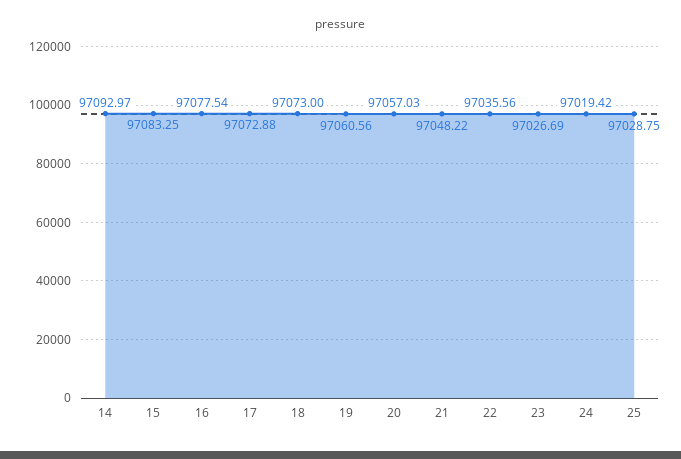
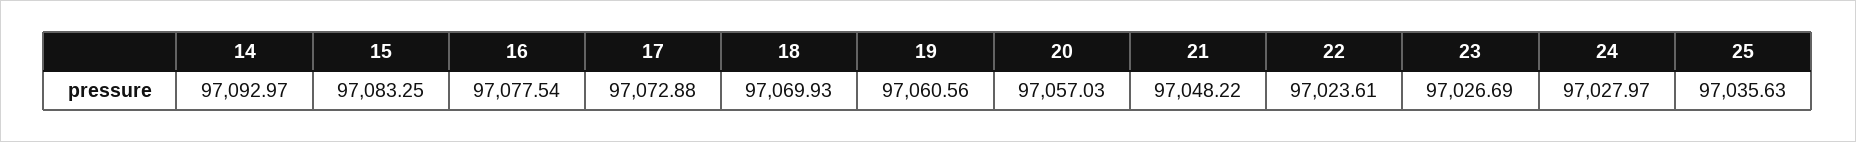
  {
    "14": 97092.97,
    "15": 97083.25,
    "16": 97077.54,
    "17": 97072.88,
-   "18": 97073,
+   "18": 97069.93,
    "19": 97060.56,
    "20": 97057.03,
    "21": 97048.22,
-   "22": 97035.56,
+   "22": 97023.61,
    "23": 97026.69,
-   "24": 97019.42,
+   "24": 97027.97,
-   "25": 97028.75
+   "25": 97035.63
  }

